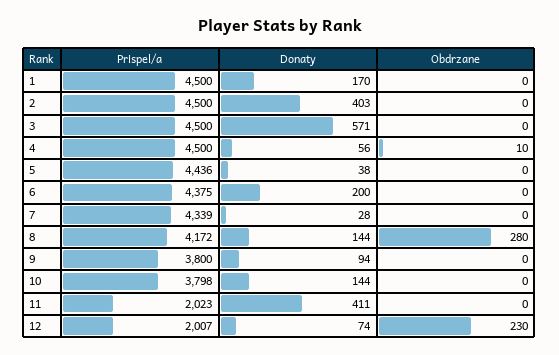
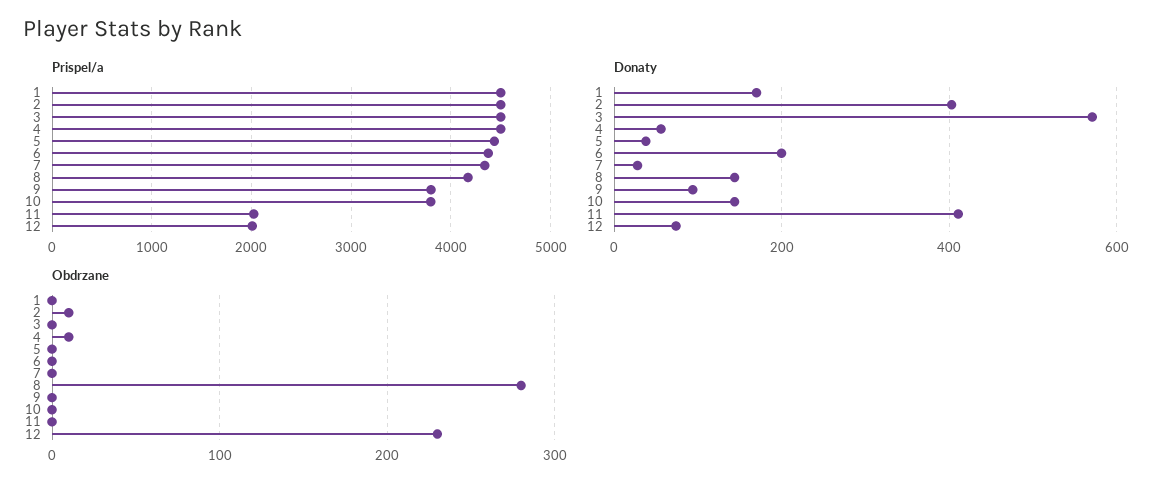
  {
    "Prispel/a": {
      "1": 4500,
      "2": 4500,
      "3": 4500,
      "4": 4500,
      "5": 4436,
      "6": 4375,
      "7": 4339,
      "8": 4172,
      "9": 3800,
      "10": 3798,
      "11": 2023,
      "12": 2007
    },
    "Donaty": {
      "1": 170,
      "2": 403,
      "3": 571,
      "4": 56,
      "5": 38,
      "6": 200,
      "7": 28,
      "8": 144,
      "9": 94,
      "10": 144,
      "11": 411,
      "12": 74
    },
    "Obdrzane": {
      "1": 0,
-     "2": 0,
+     "2": 10,
      "3": 0,
      "4": 10,
      "5": 0,
      "6": 0,
      "7": 0,
      "8": 280,
      "9": 0,
      "10": 0,
      "11": 0,
      "12": 230
    }
  }

